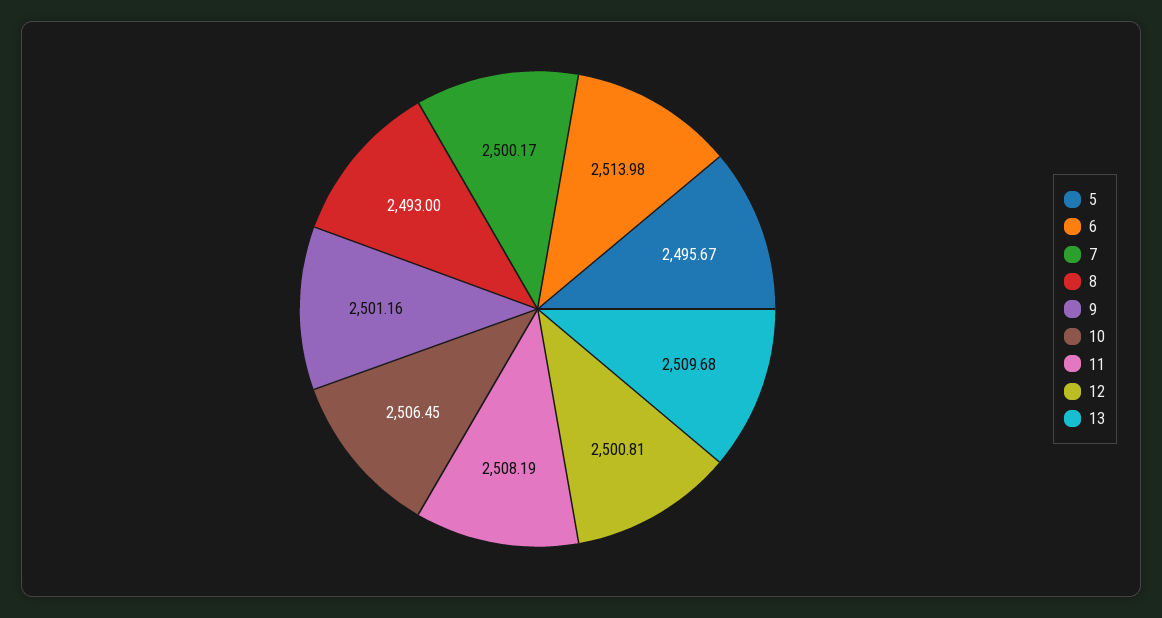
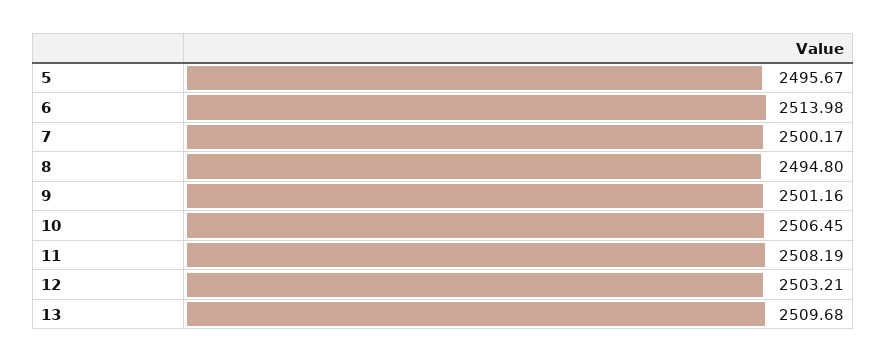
  {
    "5": 2495.67,
    "6": 2513.98,
    "7": 2500.17,
-   "8": 2493,
+   "8": 2494.8,
    "9": 2501.16,
    "10": 2506.45,
    "11": 2508.19,
-   "12": 2500.81,
+   "12": 2503.21,
    "13": 2509.68
  }

